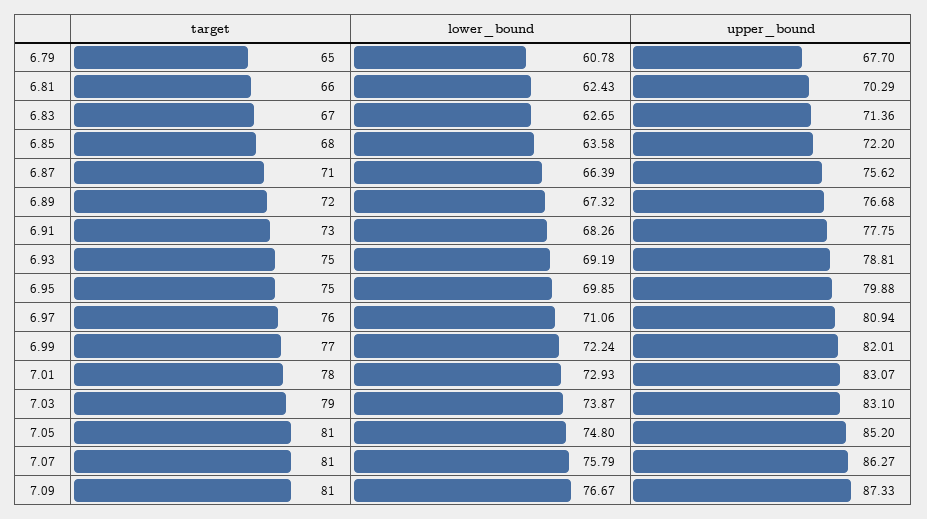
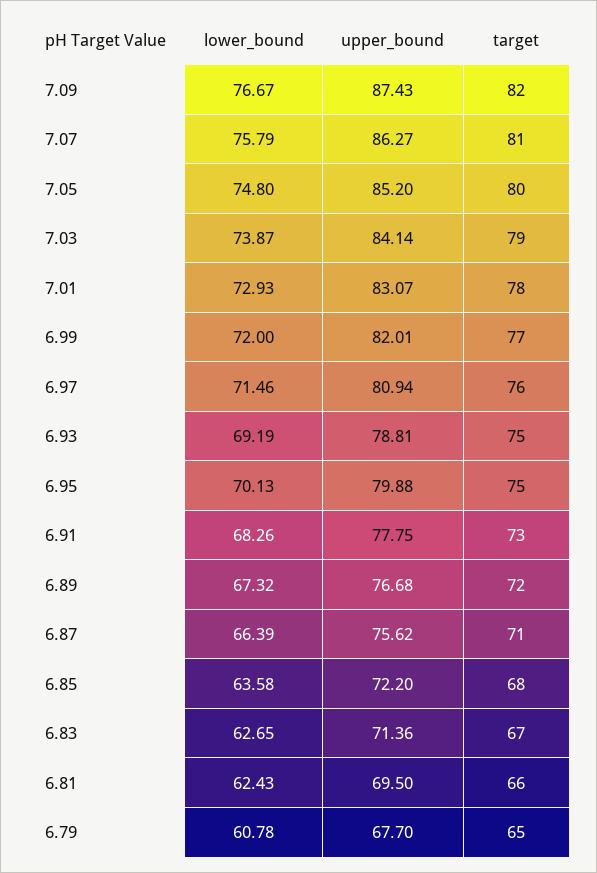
  {
    "target": {
      "6.79": 65,
      "6.81": 66,
      "6.83": 67,
      "6.85": 68,
      "6.87": 71,
      "6.89": 72,
      "6.91": 73,
      "6.93": 75,
      "6.95": 75,
      "6.97": 76,
      "6.99": 77,
      "7.01": 78,
      "7.03": 79,
-     "7.05": 81,
+     "7.05": 80,
      "7.07": 81,
-     "7.09": 81
+     "7.09": 82
    },
    "lower_bound": {
      "6.79": 60.78,
      "6.81": 62.43,
      "6.83": 62.65,
      "6.85": 63.58,
      "6.87": 66.39,
      "6.89": 67.32,
      "6.91": 68.26,
      "6.93": 69.19,
-     "6.95": 69.85,
+     "6.95": 70.13,
-     "6.97": 71.06,
+     "6.97": 71.46,
-     "6.99": 72.24,
+     "6.99": 72,
      "7.01": 72.93,
      "7.03": 73.87,
      "7.05": 74.8,
      "7.07": 75.79,
      "7.09": 76.67
    },
    "upper_bound": {
      "6.79": 67.7,
-     "6.81": 70.29,
+     "6.81": 69.5,
      "6.83": 71.36,
      "6.85": 72.2,
      "6.87": 75.62,
      "6.89": 76.68,
      "6.91": 77.75,
      "6.93": 78.81,
      "6.95": 79.88,
      "6.97": 80.94,
      "6.99": 82.01,
      "7.01": 83.07,
-     "7.03": 83.1,
+     "7.03": 84.14,
      "7.05": 85.2,
      "7.07": 86.27,
-     "7.09": 87.33
+     "7.09": 87.43
    }
  }

